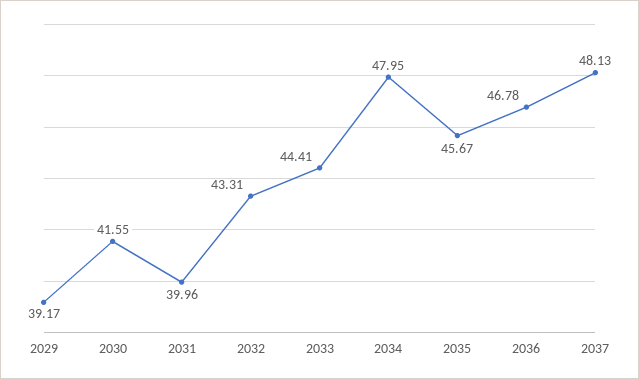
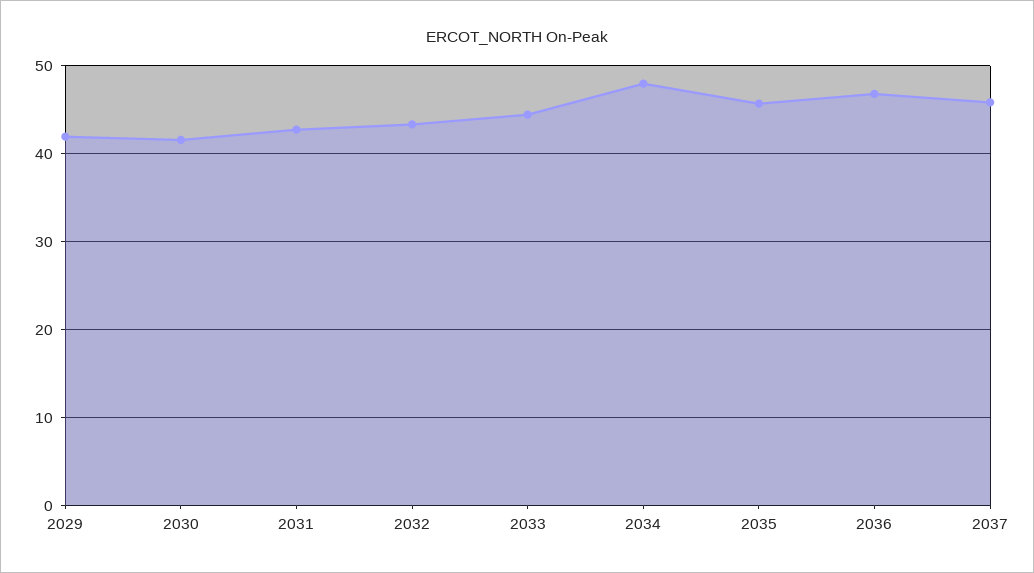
  {
-   "2029": 39.17,
+   "2029": 42,
    "2030": 41.55,
-   "2031": 39.96,
+   "2031": 43,
    "2032": 43.31,
    "2033": 44.41,
    "2034": 47.95,
    "2035": 45.67,
    "2036": 46.78,
-   "2037": 48.13
+   "2037": 46
  }

